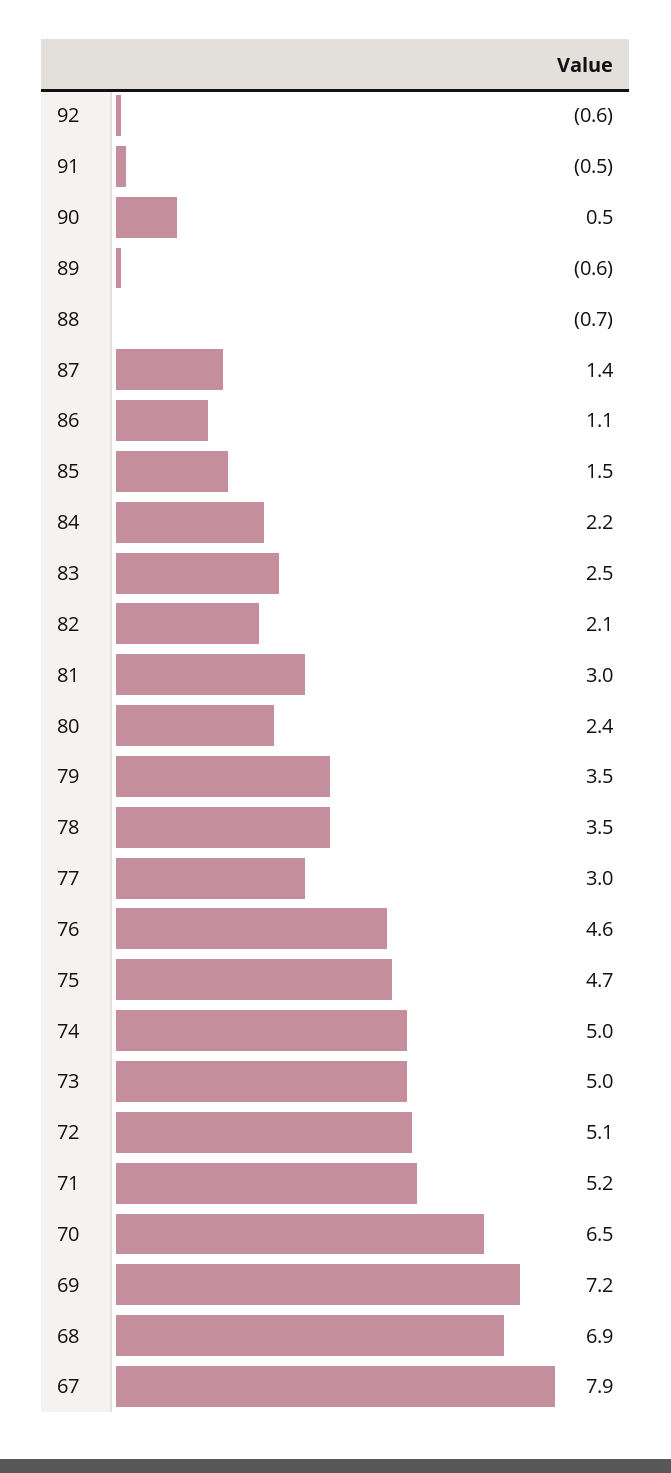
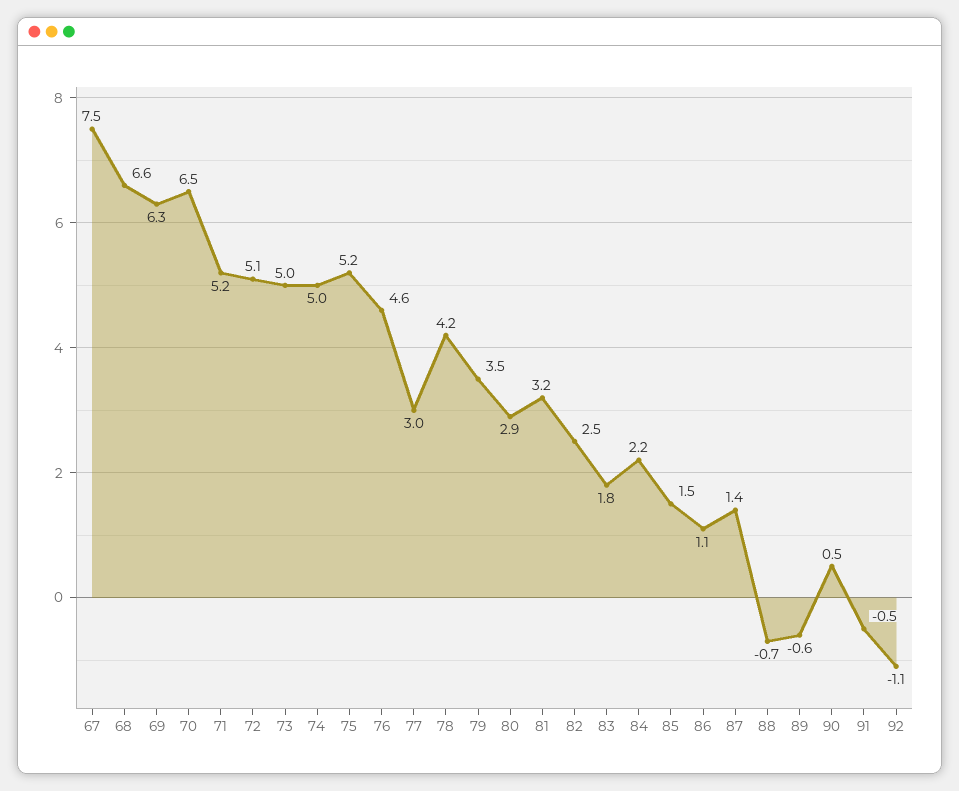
  {
-   "92": -0.6,
+   "92": -1.1,
    "91": -0.5,
    "90": 0.5,
    "89": -0.6,
    "88": -0.7,
    "87": 1.4,
    "86": 1.1,
    "85": 1.5,
    "84": 2.2,
-   "83": 2.5,
+   "83": 1.8,
-   "82": 2.1,
+   "82": 2.5,
-   "81": 3,
+   "81": 3.2,
-   "80": 2.4,
+   "80": 2.9,
    "79": 3.5,
-   "78": 3.5,
+   "78": 4.2,
    "77": 3,
    "76": 4.6,
-   "75": 4.7,
+   "75": 5.2,
    "74": 5,
    "73": 5,
    "72": 5.1,
    "71": 5.2,
    "70": 6.5,
-   "69": 7.2,
+   "69": 6.3,
-   "68": 6.9,
+   "68": 6.6,
-   "67": 7.9
+   "67": 7.5
  }

